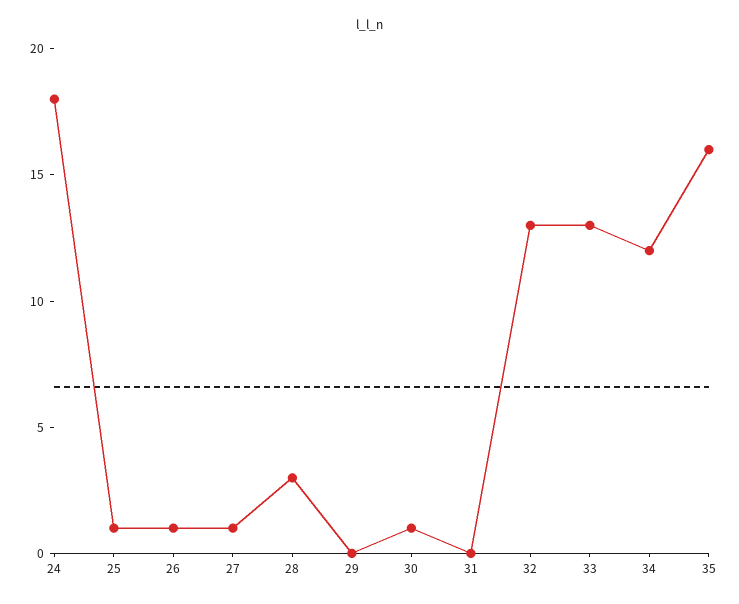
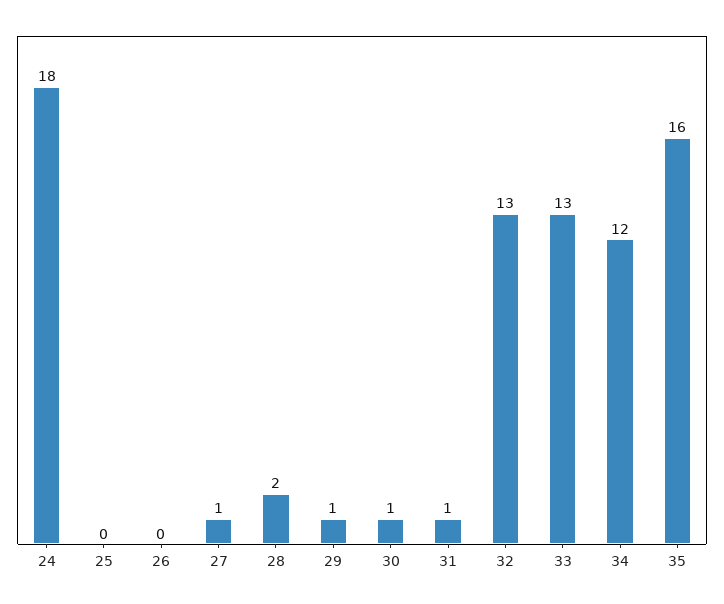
  {
    "24": 18,
-   "25": 1,
+   "25": 0,
-   "26": 1,
+   "26": 0,
    "27": 1,
-   "28": 3,
+   "28": 2,
-   "29": 0,
+   "29": 1,
    "30": 1,
-   "31": 0,
+   "31": 1,
    "32": 13,
    "33": 13,
    "34": 12,
    "35": 16
  }

